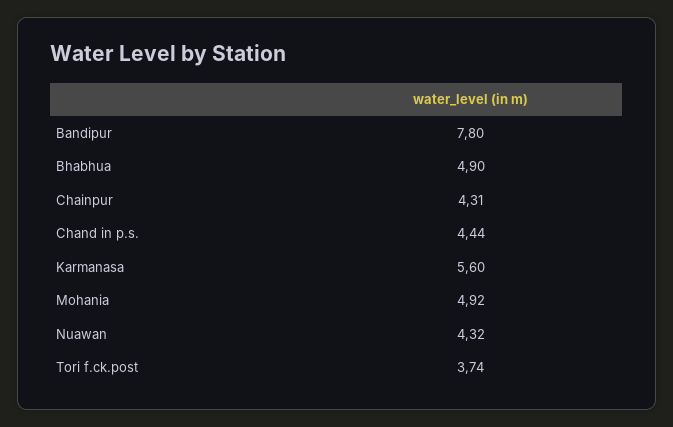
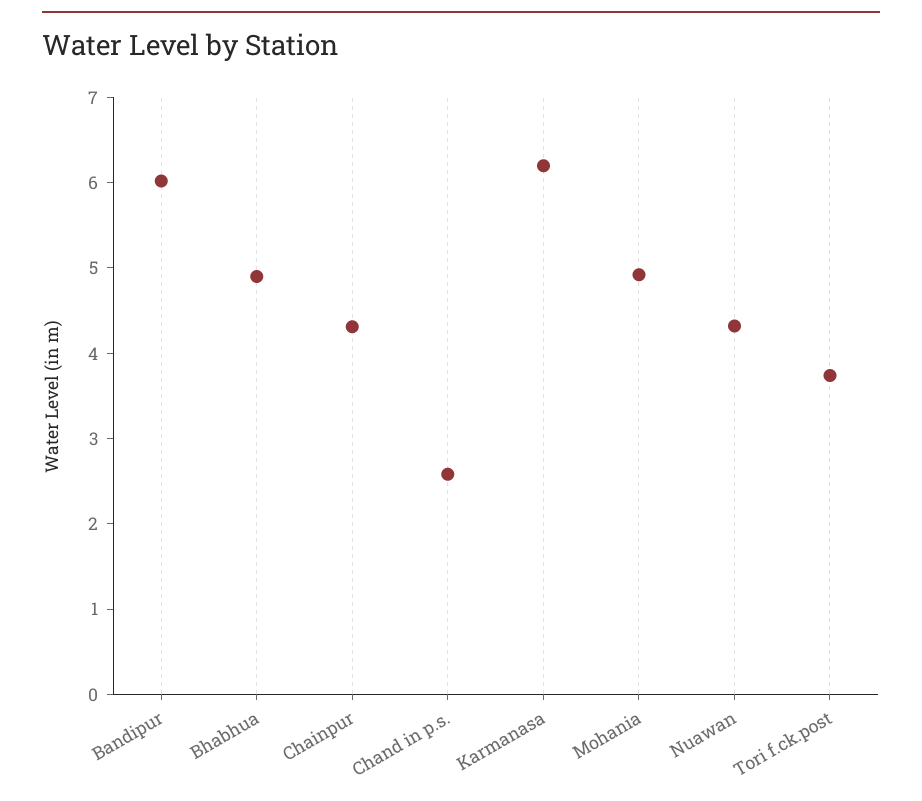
  {
-   "Bandipur": 7.8,
+   "Bandipur": 6,
    "Bhabhua": 4.9,
    "Chainpur": 4.31,
-   "Chand in p.s.": 4.44,
+   "Chand in p.s.": 2.6,
-   "Karmanasa": 5.6,
+   "Karmanasa": 6.2,
    "Mohania": 4.92,
    "Nuawan": 4.32,
    "Tori f.ck.post": 3.74
  }

